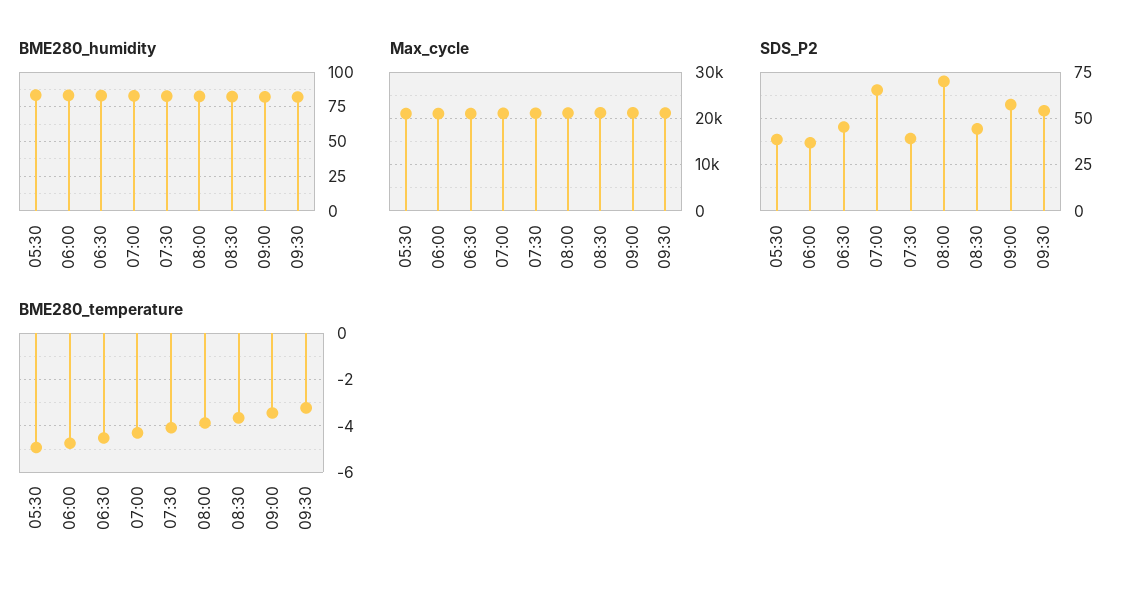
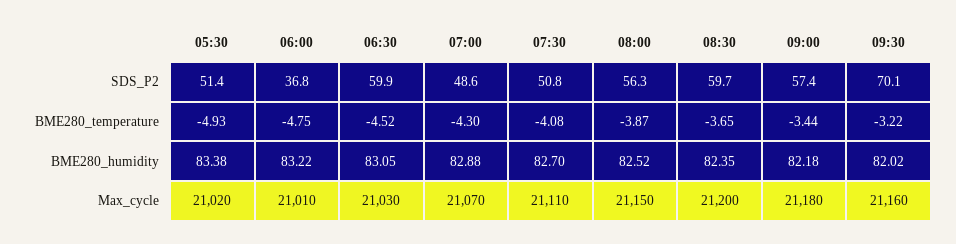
  {
    "BME280_humidity": {
      "05:30": 83.38,
      "06:00": 83.22,
      "06:30": 83.05,
      "07:00": 82.88,
      "07:30": 82.7,
      "08:00": 82.52,
      "08:30": 82.35,
      "09:00": 82.18,
      "09:30": 82.02
    },
    "Max_cycle": {
      "05:30": 21020,
      "06:00": 21010,
      "06:30": 21030,
      "07:00": 21070,
      "07:30": 21110,
      "08:00": 21150,
      "08:30": 21200,
      "09:00": 21180,
      "09:30": 21160
    },
    "SDS_P2": {
-     "05:30": 40,
+     "05:30": 51.4,
      "06:00": 36.8,
-     "06:30": 45,
+     "06:30": 59.9,
-     "07:00": 65,
+     "07:00": 48.6,
-     "07:30": 40,
+     "07:30": 50.8,
-     "08:00": 70,
+     "08:00": 56.3,
-     "08:30": 45,
+     "08:30": 59.7,
      "09:00": 57.4,
-     "09:30": 55
+     "09:30": 70.1
    },
    "BME280_temperature": {
      "05:30": -4.93,
      "06:00": -4.75,
      "06:30": -4.52,
      "07:00": -4.3,
      "07:30": -4.08,
      "08:00": -3.87,
      "08:30": -3.65,
      "09:00": -3.44,
      "09:30": -3.22
    }
  }

